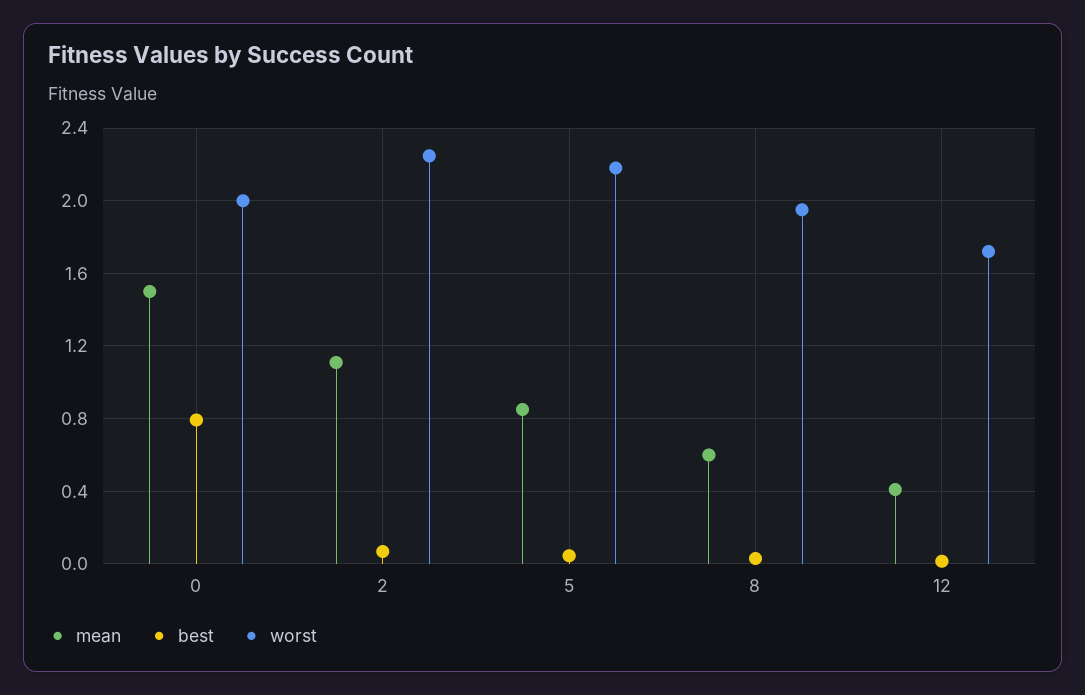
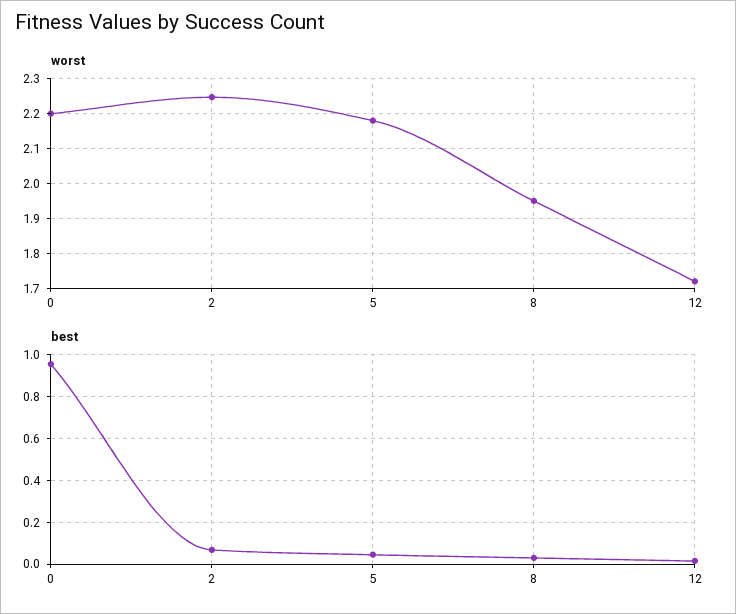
  {
-   "mean": {
-     "0": 1.5,
-     "2": 1.1,
-     "5": 0.85,
-     "8": 0.6,
-     "12": 0.4
-   },
    "best": {
-     "0": 0.8,
+     "0": 0.95,
      "2": 0.05,
      "5": 0.05,
      "8": 0.05,
      "12": 0
    },
    "worst": {
-     "0": 2,
+     "0": 2.2,
      "2": 2.24,
      "5": 2.18,
      "8": 1.96,
      "12": 1.72
    }
  }

